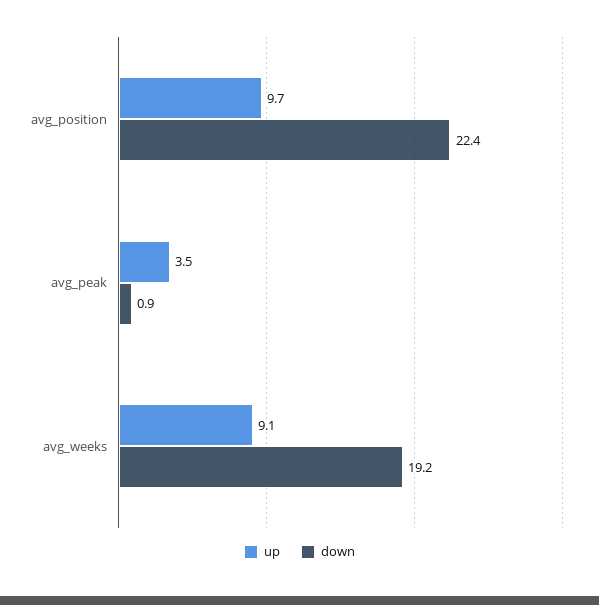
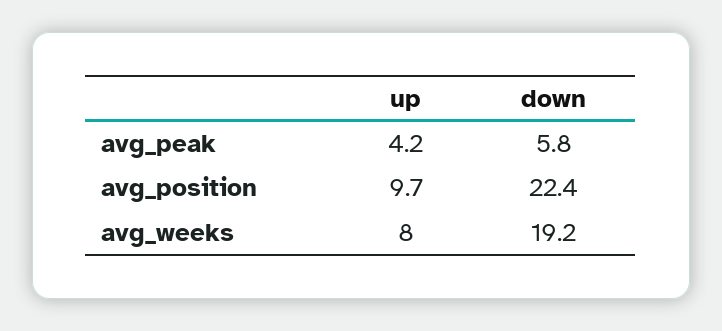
  {
    "up": {
      "avg_position": 9.7,
-     "avg_peak": 3.5,
+     "avg_peak": 4.2,
-     "avg_weeks": 9.1
+     "avg_weeks": 8
    },
    "down": {
      "avg_position": 22.4,
-     "avg_peak": 0.9,
+     "avg_peak": 5.8,
      "avg_weeks": 19.2
    }
  }

